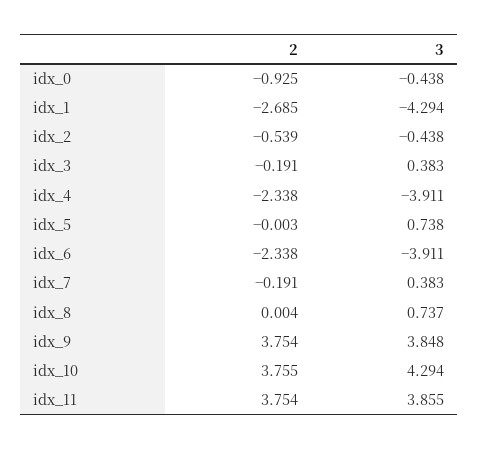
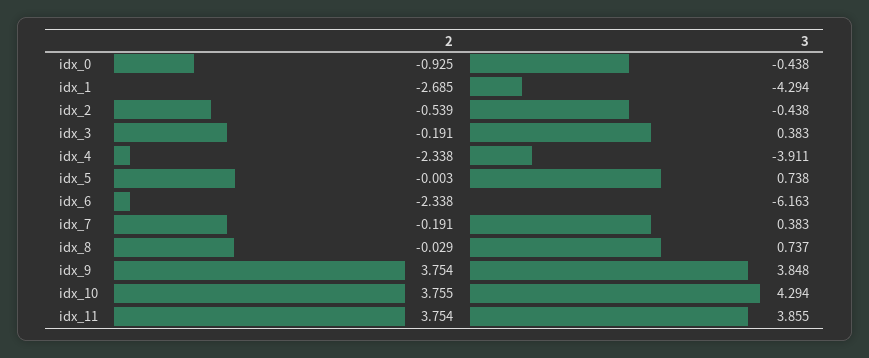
  {
    "2": {
      "idx_0": -0.925,
      "idx_1": -2.685,
      "idx_2": -0.539,
      "idx_3": -0.191,
      "idx_4": -2.338,
      "idx_5": -0.003,
      "idx_6": -2.338,
      "idx_7": -0.191,
-     "idx_8": 0.004,
+     "idx_8": -0.029,
      "idx_9": 3.754,
      "idx_10": 3.755,
      "idx_11": 3.754
    },
    "3": {
      "idx_0": -0.438,
      "idx_1": -4.294,
      "idx_2": -0.438,
      "idx_3": 0.383,
      "idx_4": -3.911,
      "idx_5": 0.738,
-     "idx_6": -3.911,
+     "idx_6": -6.163,
      "idx_7": 0.383,
      "idx_8": 0.737,
      "idx_9": 3.848,
      "idx_10": 4.294,
      "idx_11": 3.855
    }
  }

